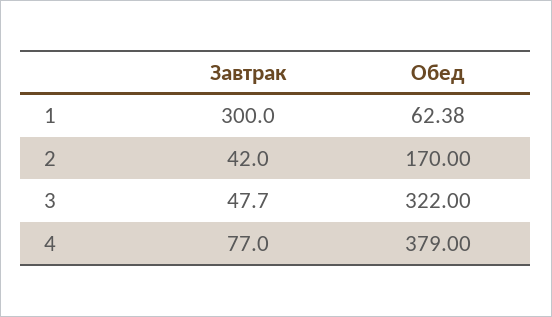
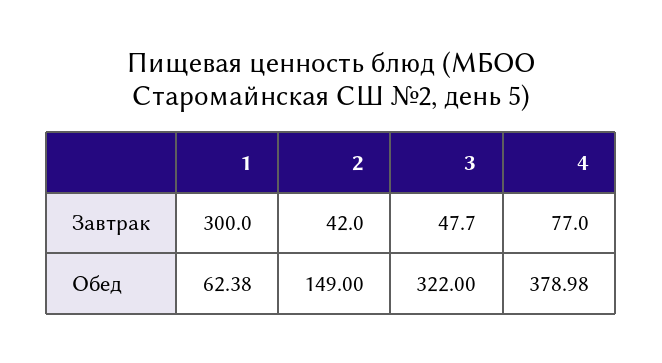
  {
    "Завтрак": {
      "1": 300,
      "2": 42,
      "3": 47.7,
      "4": 77
    },
    "Обед": {
      "1": 62.38,
-     "2": 170,
+     "2": 149,
      "3": 322,
-     "4": 379
+     "4": 378.98
    }
  }

